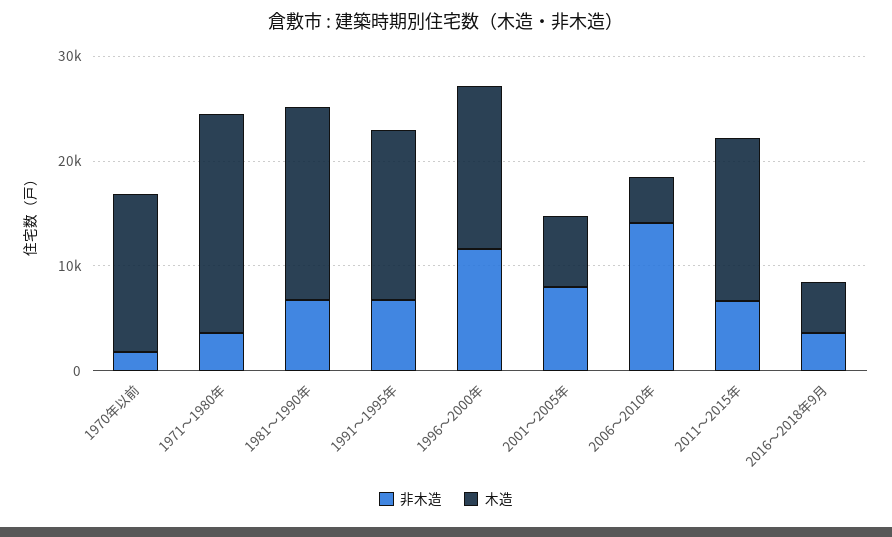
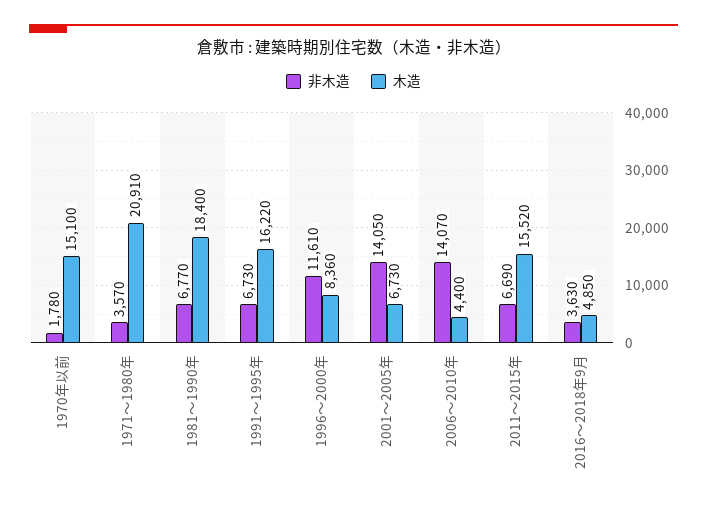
  {
    "非木造": {
      "1970年以前": 1780,
      "1971～1980年": 3570,
      "1981～1990年": 6770,
      "1991～1995年": 6730,
      "1996～2000年": 11610,
-     "2001～2005年": 8000,
+     "2001～2005年": 14050,
      "2006～2010年": 14070,
      "2011～2015年": 6690,
      "2016～2018年9月": 3630
    },
    "木造": {
      "1970年以前": 15100,
      "1971～1980年": 20910,
      "1981～1990年": 18400,
      "1991～1995年": 16220,
-     "1996～2000年": 16000,
+     "1996～2000年": 8360,
      "2001～2005年": 6730,
      "2006～2010年": 4400,
      "2011～2015年": 15520,
      "2016～2018年9月": 4850
    }
  }

